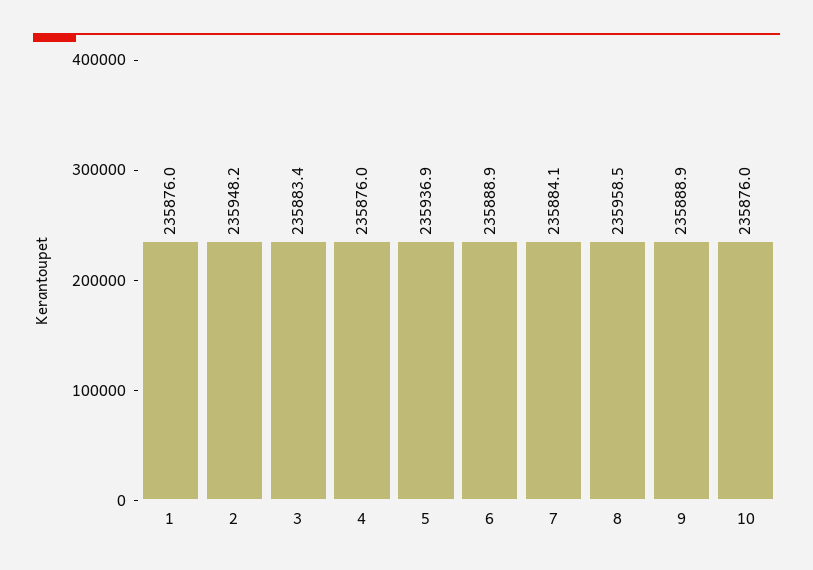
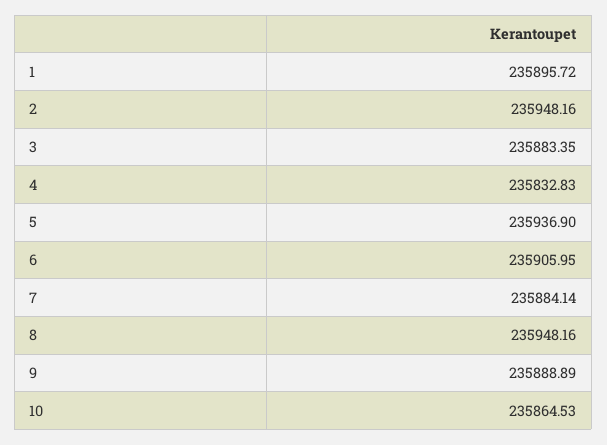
  {
-   "1": 235876,
+   "1": 235895.72,
    "2": 235948.16,
    "3": 235883.35,
-   "4": 235876,
+   "4": 235832.83,
    "5": 235936.9,
-   "6": 235888.9,
+   "6": 235905.95,
    "7": 235884.14,
-   "8": 235958.5,
+   "8": 235948.16,
    "9": 235888.89,
-   "10": 235876
+   "10": 235864.53
  }

